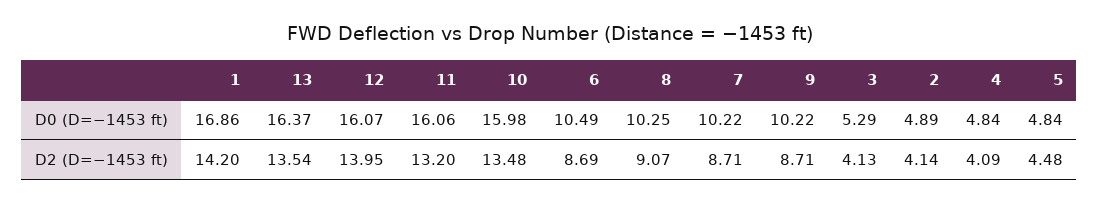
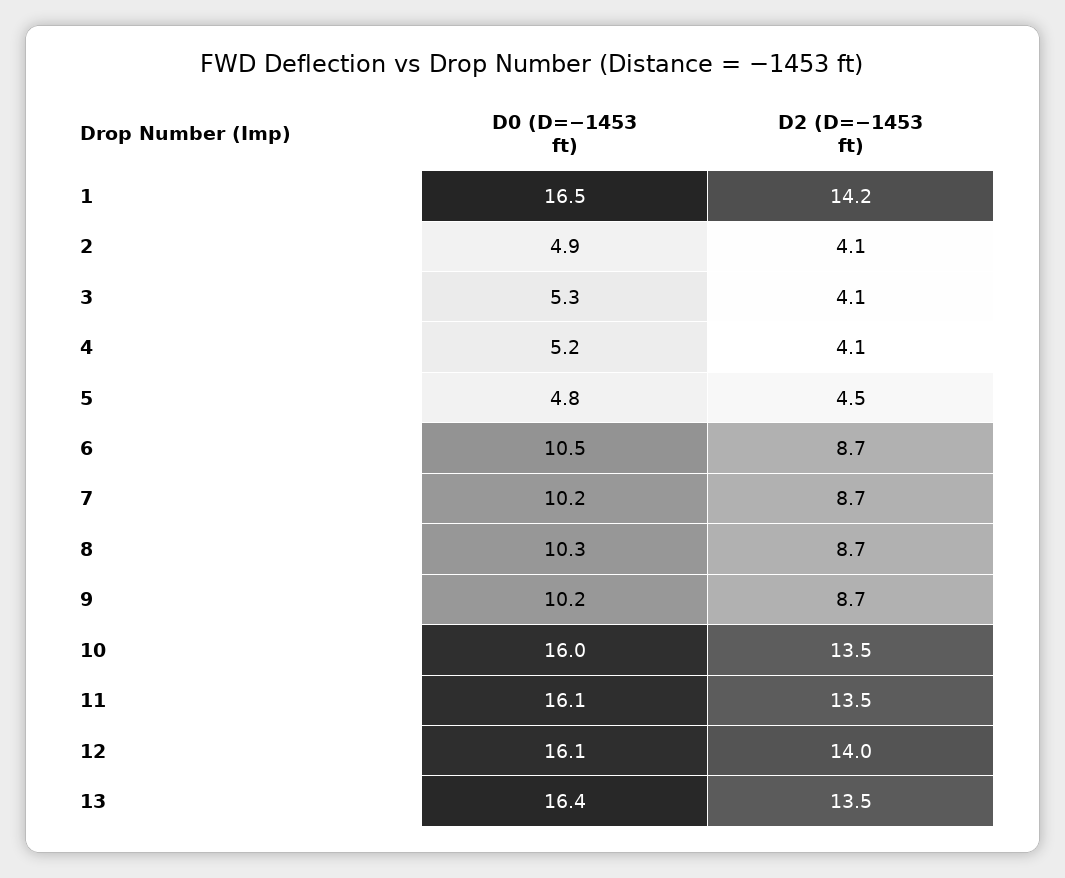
  {
    "1": {
-     "D0 (D=−1453 ft)": 16.86,
+     "D0 (D=−1453 ft)": 16.5,
      "D2 (D=−1453 ft)": 14.2
    },
    "13": {
      "D0 (D=−1453 ft)": 16.37,
      "D2 (D=−1453 ft)": 13.54
    },
    "12": {
      "D0 (D=−1453 ft)": 16.07,
      "D2 (D=−1453 ft)": 13.95
    },
    "11": {
      "D0 (D=−1453 ft)": 16.06,
-     "D2 (D=−1453 ft)": 13.2
+     "D2 (D=−1453 ft)": 13.5
    },
    "10": {
      "D0 (D=−1453 ft)": 15.98,
      "D2 (D=−1453 ft)": 13.48
    },
    "6": {
      "D0 (D=−1453 ft)": 10.49,
      "D2 (D=−1453 ft)": 8.69
    },
    "8": {
      "D0 (D=−1453 ft)": 10.25,
-     "D2 (D=−1453 ft)": 9.07
+     "D2 (D=−1453 ft)": 8.7
    },
    "7": {
      "D0 (D=−1453 ft)": 10.22,
      "D2 (D=−1453 ft)": 8.71
    },
    "9": {
      "D0 (D=−1453 ft)": 10.22,
      "D2 (D=−1453 ft)": 8.71
    },
    "3": {
      "D0 (D=−1453 ft)": 5.29,
      "D2 (D=−1453 ft)": 4.13
    },
    "2": {
      "D0 (D=−1453 ft)": 4.89,
      "D2 (D=−1453 ft)": 4.14
    },
    "4": {
-     "D0 (D=−1453 ft)": 4.84,
+     "D0 (D=−1453 ft)": 5.2,
      "D2 (D=−1453 ft)": 4.09
    },
    "5": {
      "D0 (D=−1453 ft)": 4.84,
      "D2 (D=−1453 ft)": 4.48
    }
  }

